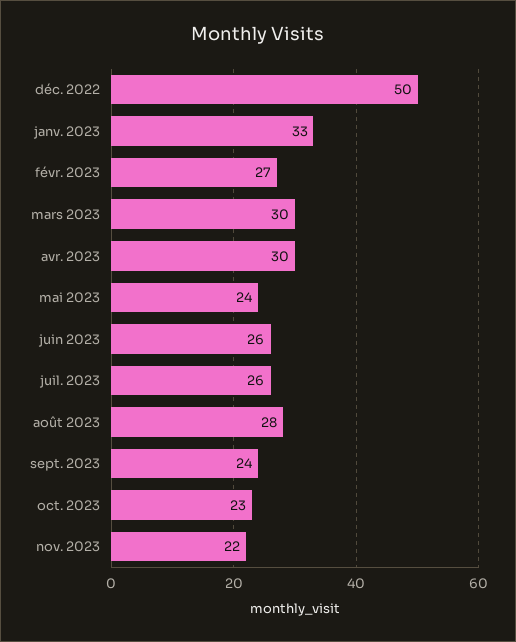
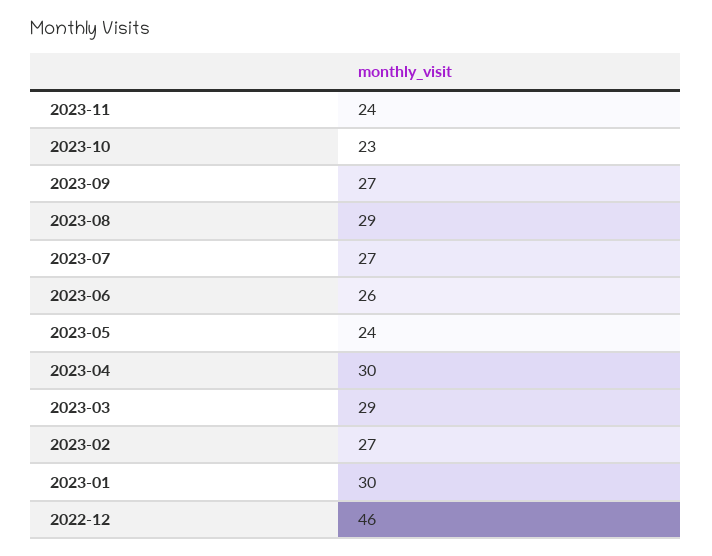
  {
-   "déc. 2022": 50,
+   "déc. 2022": 46,
-   "janv. 2023": 33,
+   "janv. 2023": 30,
    "févr. 2023": 27,
-   "mars 2023": 30,
+   "mars 2023": 29,
    "avr. 2023": 30,
    "mai 2023": 24,
    "juin 2023": 26,
-   "juil. 2023": 26,
+   "juil. 2023": 27,
-   "août 2023": 28,
+   "août 2023": 29,
-   "sept. 2023": 24,
+   "sept. 2023": 27,
    "oct. 2023": 23,
-   "nov. 2023": 22
+   "nov. 2023": 24
  }

